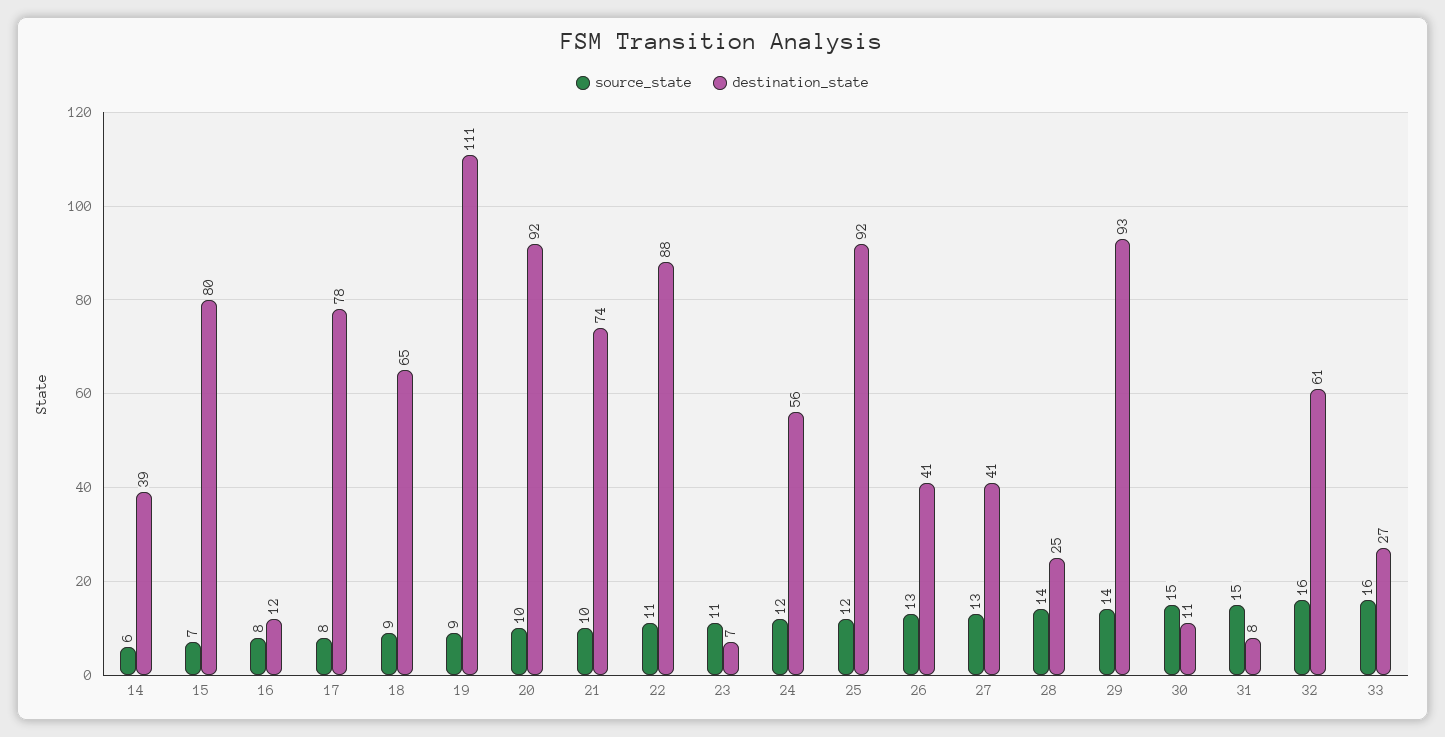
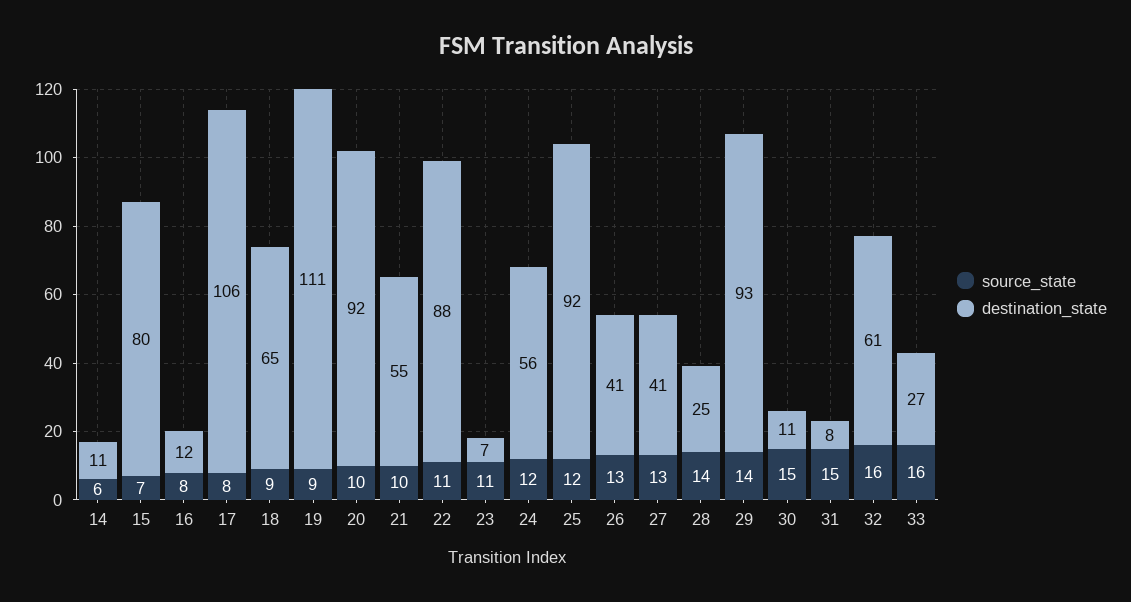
  {
    "source_state": {
      "14": 6,
      "15": 7,
      "16": 8,
      "17": 8,
      "18": 9,
      "19": 9,
      "20": 10,
      "21": 10,
      "22": 11,
      "23": 11,
      "24": 12,
      "25": 12,
      "26": 13,
      "27": 13,
      "28": 14,
      "29": 14,
      "30": 15,
      "31": 15,
      "32": 16,
      "33": 16
    },
    "destination_state": {
-     "14": 39,
+     "14": 11,
      "15": 80,
      "16": 12,
-     "17": 78,
+     "17": 106,
      "18": 65,
      "19": 111,
      "20": 92,
-     "21": 74,
+     "21": 55,
      "22": 88,
      "23": 7,
      "24": 56,
      "25": 92,
      "26": 41,
      "27": 41,
      "28": 25,
      "29": 93,
      "30": 11,
      "31": 8,
      "32": 61,
      "33": 27
    }
  }

